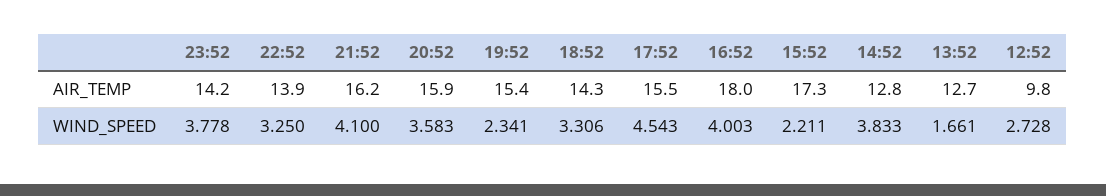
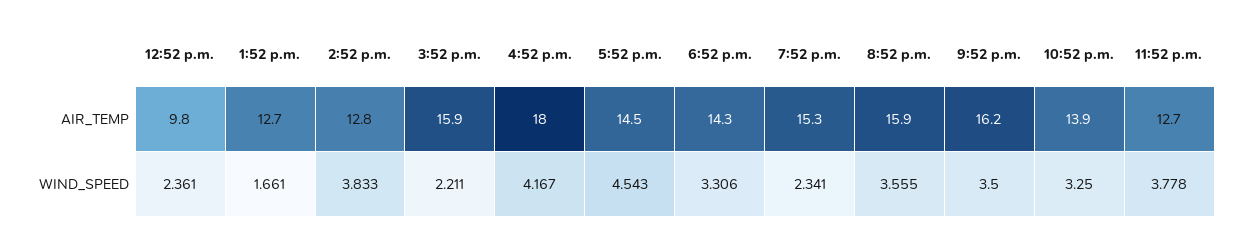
  {
    "23:52": {
-     "AIR_TEMP": 14.2,
+     "AIR_TEMP": 12.7,
      "WIND_SPEED": 3.778
    },
    "22:52": {
      "AIR_TEMP": 13.9,
      "WIND_SPEED": 3.25
    },
    "21:52": {
      "AIR_TEMP": 16.2,
-     "WIND_SPEED": 4.1
+     "WIND_SPEED": 3.5
    },
    "20:52": {
      "AIR_TEMP": 15.9,
-     "WIND_SPEED": 3.583
+     "WIND_SPEED": 3.555
    },
    "19:52": {
-     "AIR_TEMP": 15.4,
+     "AIR_TEMP": 15.3,
      "WIND_SPEED": 2.341
    },
    "18:52": {
      "AIR_TEMP": 14.3,
      "WIND_SPEED": 3.306
    },
    "17:52": {
-     "AIR_TEMP": 15.5,
+     "AIR_TEMP": 14.5,
      "WIND_SPEED": 4.543
    },
    "16:52": {
      "AIR_TEMP": 18,
-     "WIND_SPEED": 4.003
+     "WIND_SPEED": 4.167
    },
    "15:52": {
-     "AIR_TEMP": 17.3,
+     "AIR_TEMP": 15.9,
      "WIND_SPEED": 2.211
    },
    "14:52": {
      "AIR_TEMP": 12.8,
      "WIND_SPEED": 3.833
    },
    "13:52": {
      "AIR_TEMP": 12.7,
      "WIND_SPEED": 1.661
    },
    "12:52": {
      "AIR_TEMP": 9.8,
-     "WIND_SPEED": 2.728
+     "WIND_SPEED": 2.361
    }
  }

